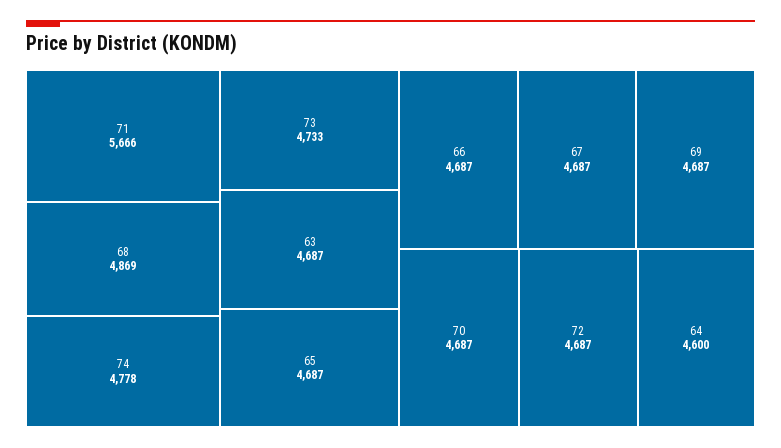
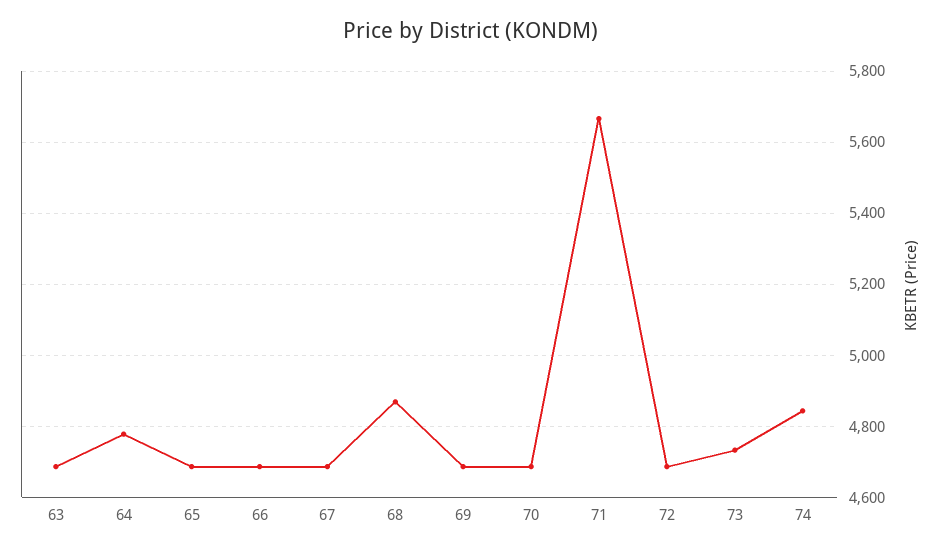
  {
    "71": 5666,
    "68": 4869,
-   "74": 4778,
+   "74": 4840,
    "73": 4733,
    "63": 4687,
    "65": 4687,
    "66": 4687,
    "67": 4687,
    "69": 4687,
    "70": 4687,
    "72": 4687,
-   "64": 4600
+   "64": 4780
  }

